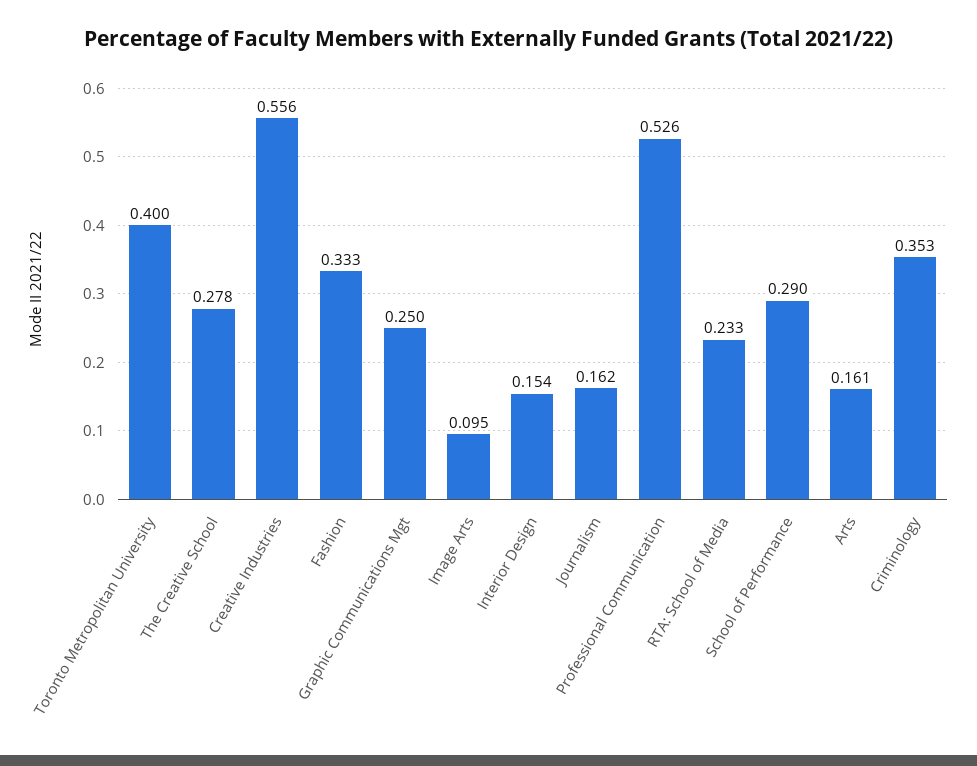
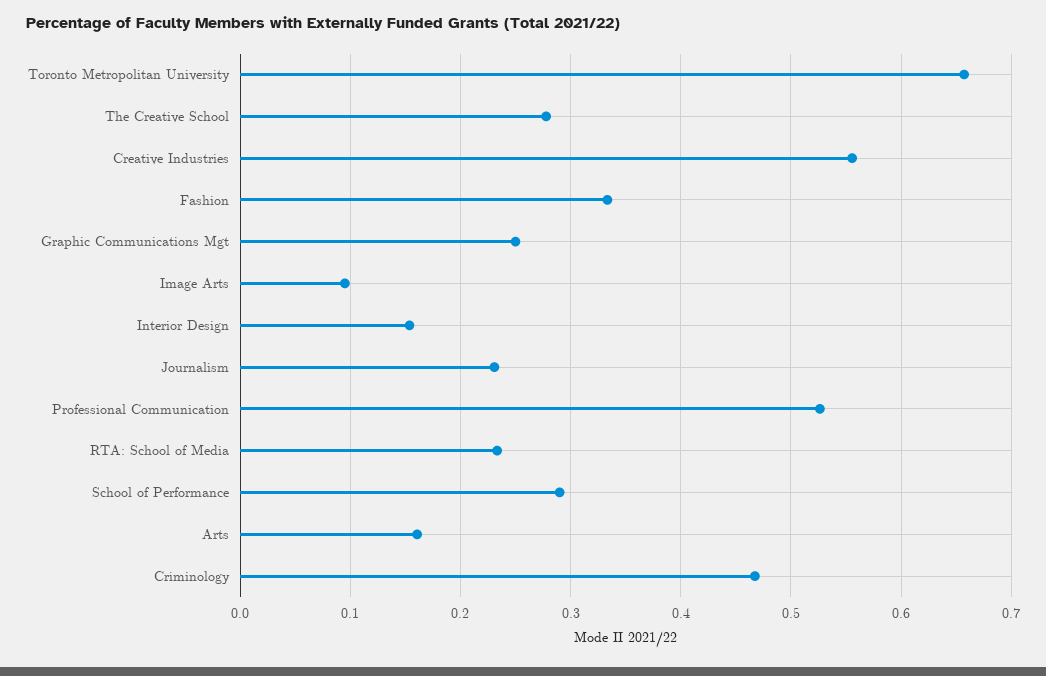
  {
-   "Toronto Metropolitan University": 0.4,
+   "Toronto Metropolitan University": 0.66,
    "The Creative School": 0.278,
    "Creative Industries": 0.556,
    "Fashion": 0.333,
    "Graphic Communications Mgt": 0.25,
    "Image Arts": 0.095,
    "Interior Design": 0.154,
-   "Journalism": 0.162,
+   "Journalism": 0.23,
    "Professional Communication": 0.526,
    "RTA: School of Media": 0.233,
    "School of Performance": 0.29,
    "Arts": 0.161,
-   "Criminology": 0.353
+   "Criminology": 0.47
  }

